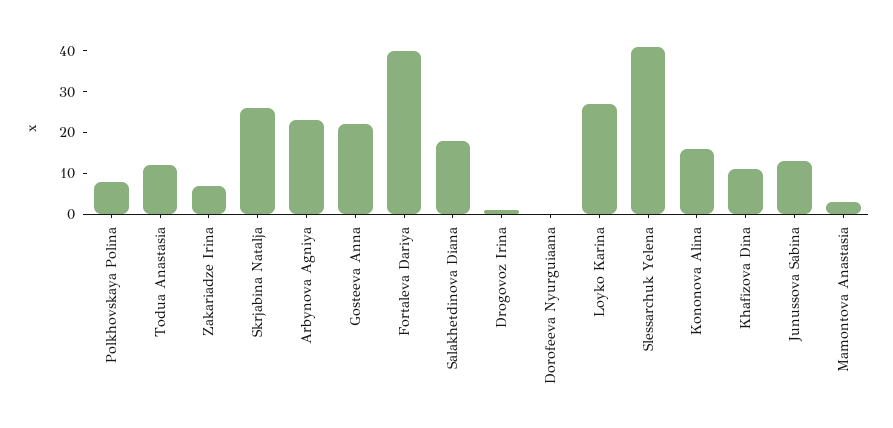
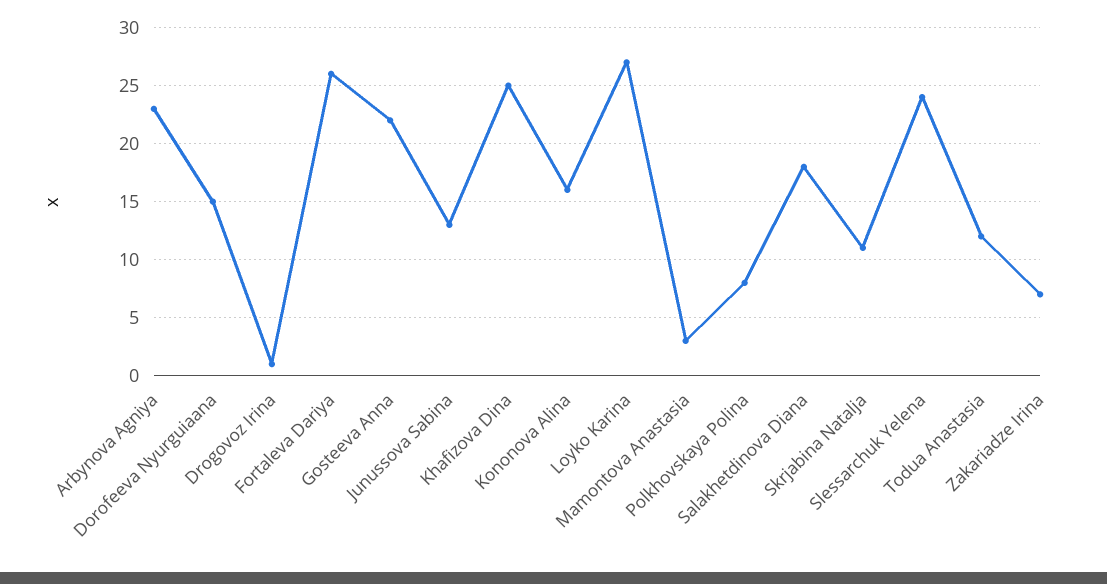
  {
    "Polkhovskaya Polina": 8,
    "Todua Anastasia": 12,
    "Zakariadze Irina": 7,
-   "Skrjabina Natalja": 25,
+   "Skrjabina Natalja": 11,
    "Arbynova Agniya": 23,
    "Gosteeva Anna": 22,
-   "Fortaleva Dariya": 40,
+   "Fortaleva Dariya": 26,
    "Salakhetdinova Diana": 18,
    "Drogovoz Irina": 1,
-   "Dorofeeva Nyurguiaana": 0,
+   "Dorofeeva Nyurguiaana": 15,
    "Loyko Karina": 27,
-   "Slessarchuk Yelena": 40,
+   "Slessarchuk Yelena": 24,
    "Kononova Alina": 16,
-   "Khafizova Dina": 10,
+   "Khafizova Dina": 25,
    "Junussova Sabina": 13,
    "Mamontova Anastasia": 3
  }

